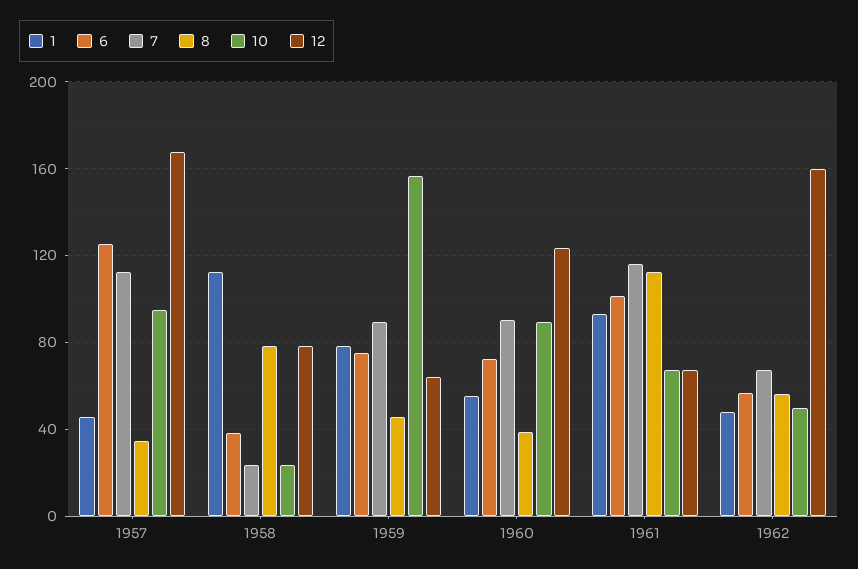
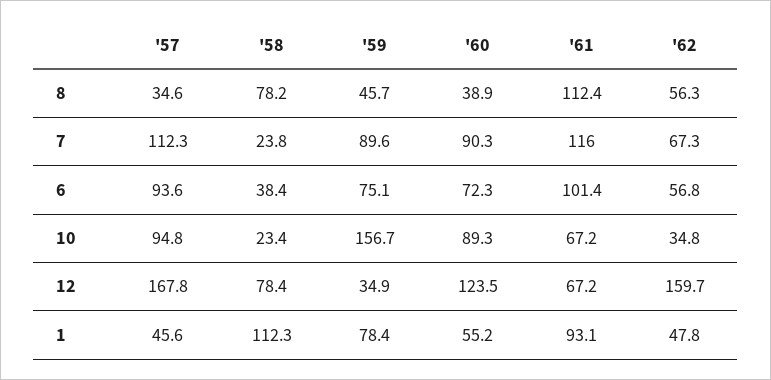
  {
    "1": {
      "1957": 45.6,
      "1958": 112.3,
      "1959": 78.4,
      "1960": 55.2,
      "1961": 93.1,
      "1962": 47.8
    },
    "6": {
-     "1957": 125,
+     "1957": 93.6,
      "1958": 38.4,
      "1959": 75.1,
      "1960": 72.3,
      "1961": 101.4,
      "1962": 56.8
    },
    "7": {
      "1957": 112.3,
      "1958": 23.8,
      "1959": 89.6,
      "1960": 90.3,
      "1961": 116,
      "1962": 67.3
    },
    "8": {
      "1957": 34.6,
      "1958": 78.2,
      "1959": 45.7,
      "1960": 38.9,
      "1961": 112.4,
      "1962": 56.3
    },
    "10": {
      "1957": 94.8,
      "1958": 23.4,
      "1959": 156.7,
      "1960": 89.3,
      "1961": 67.2,
-     "1962": 50
+     "1962": 34.8
    },
    "12": {
      "1957": 167.8,
      "1958": 78.4,
-     "1959": 65,
+     "1959": 34.9,
      "1960": 123.5,
      "1961": 67.2,
      "1962": 159.7
    }
  }

